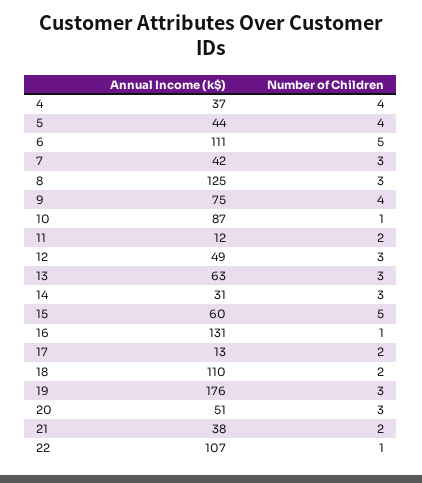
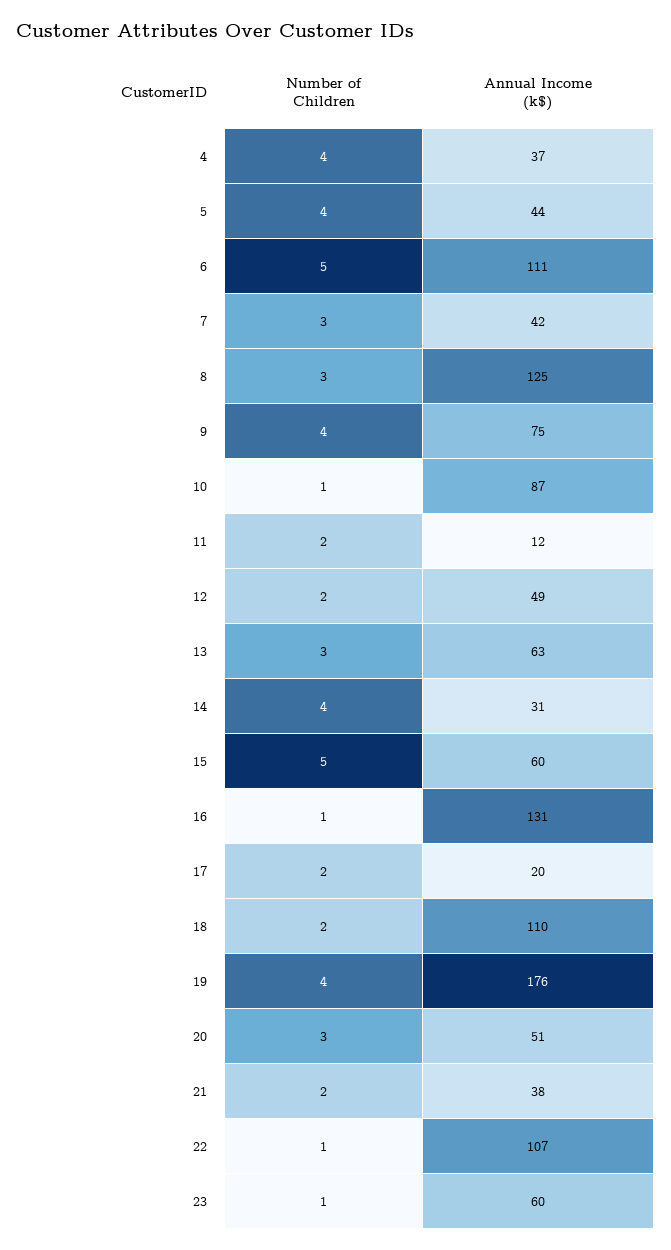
  {
    "Annual Income (k$)": {
      "4": 37,
      "5": 44,
      "6": 111,
      "7": 42,
      "8": 125,
      "9": 75,
      "10": 87,
      "11": 12,
      "12": 49,
      "13": 63,
      "14": 31,
      "15": 60,
      "16": 131,
-     "17": 13,
+     "17": 20,
      "18": 110,
      "19": 176,
      "20": 51,
      "21": 38,
-     "22": 107
+     "22": 107,
+     "23": 60
    },
    "Number of Children": {
      "4": 4,
      "5": 4,
      "6": 5,
      "7": 3,
      "8": 3,
      "9": 4,
      "10": 1,
      "11": 2,
-     "12": 3,
+     "12": 2,
      "13": 3,
-     "14": 3,
+     "14": 4,
      "15": 5,
      "16": 1,
      "17": 2,
      "18": 2,
-     "19": 3,
+     "19": 4,
      "20": 3,
      "21": 2,
-     "22": 1
+     "22": 1,
+     "23": 1
    }
  }

